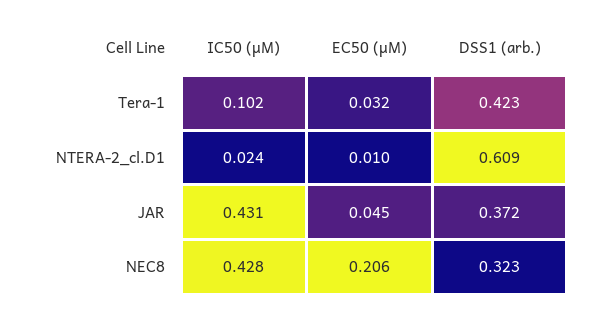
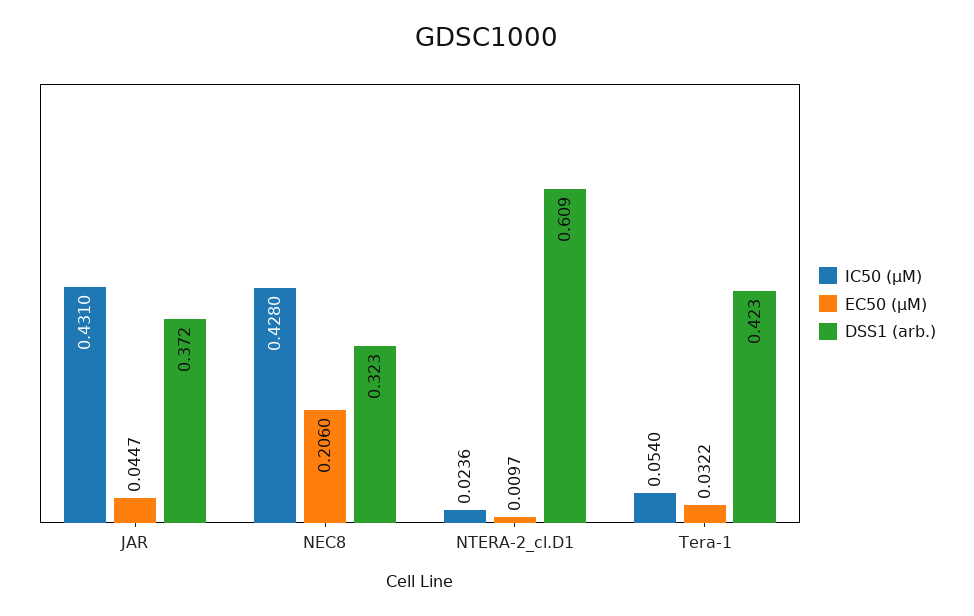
  {
    "IC50 (µM)": {
-     "Tera-1": 0.102,
+     "Tera-1": 0.054,
      "NTERA-2_cl.D1": 0.0236,
      "JAR": 0.431,
      "NEC8": 0.428
    },
    "EC50 (µM)": {
      "Tera-1": 0.0322,
      "NTERA-2_cl.D1": 0.0097,
      "JAR": 0.0447,
      "NEC8": 0.206
    },
    "DSS1 (arb.)": {
      "Tera-1": 0.423,
      "NTERA-2_cl.D1": 0.609,
      "JAR": 0.372,
      "NEC8": 0.323
    }
  }

